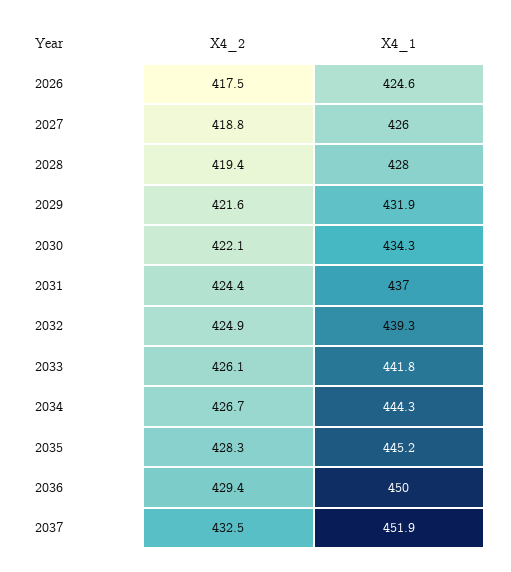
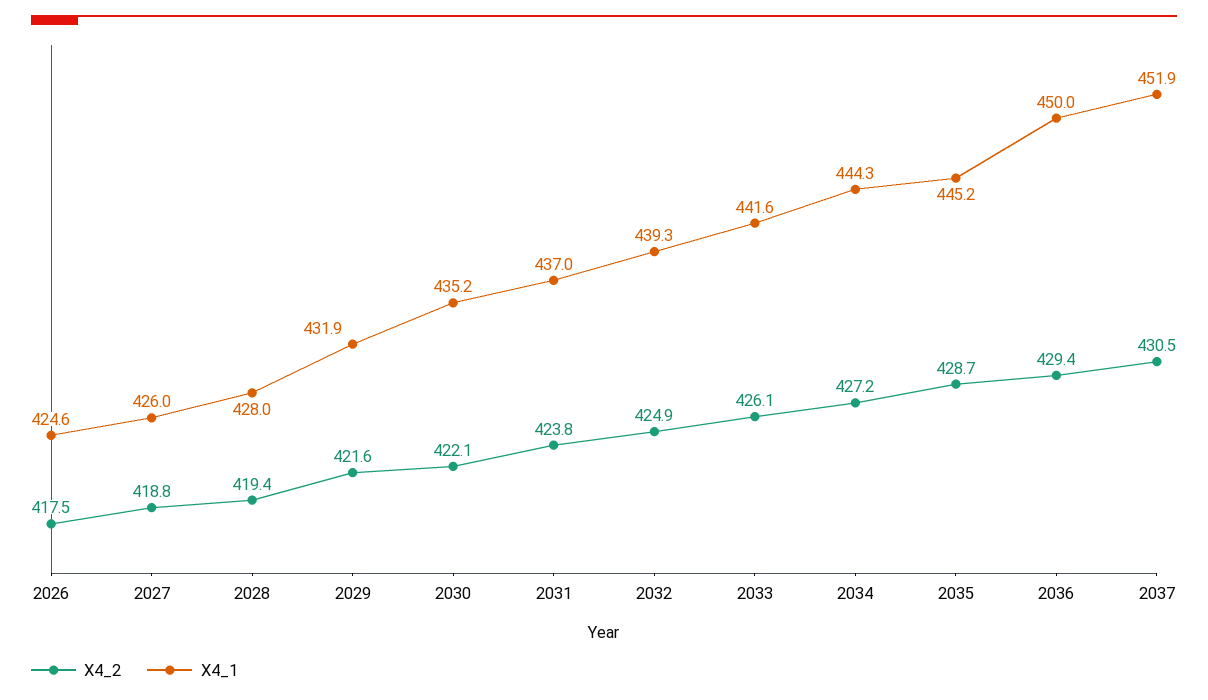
  {
    "X4_2": {
      "2026": 417.5,
      "2027": 418.8,
      "2028": 419.4,
      "2029": 421.6,
      "2030": 422.1,
-     "2031": 424.4,
+     "2031": 423.8,
      "2032": 424.9,
      "2033": 426.1,
-     "2034": 426.7,
+     "2034": 427.2,
-     "2035": 428.3,
+     "2035": 428.7,
      "2036": 429.4,
-     "2037": 432.5
+     "2037": 430.5
    },
    "X4_1": {
      "2026": 424.6,
      "2027": 426,
      "2028": 428,
      "2029": 431.9,
-     "2030": 434.3,
+     "2030": 435.2,
      "2031": 437,
      "2032": 439.3,
-     "2033": 441.8,
+     "2033": 441.6,
      "2034": 444.3,
      "2035": 445.2,
      "2036": 450,
      "2037": 451.9
    }
  }

